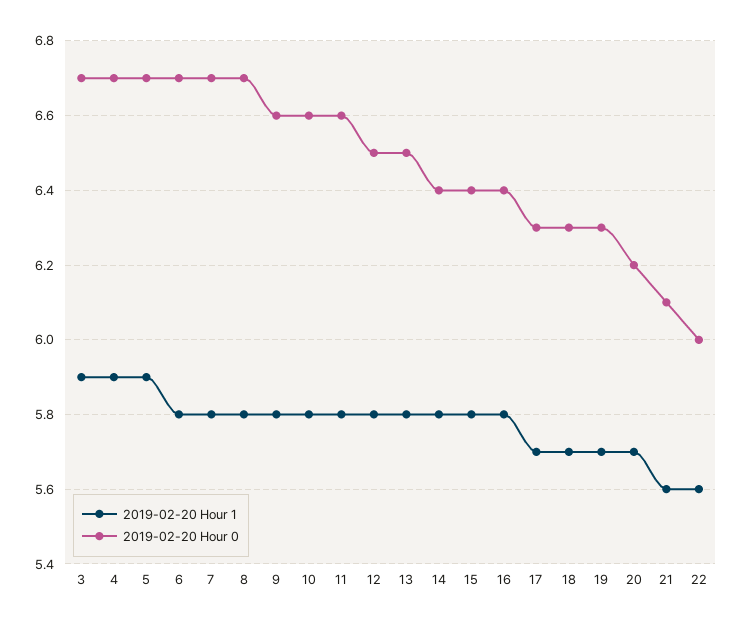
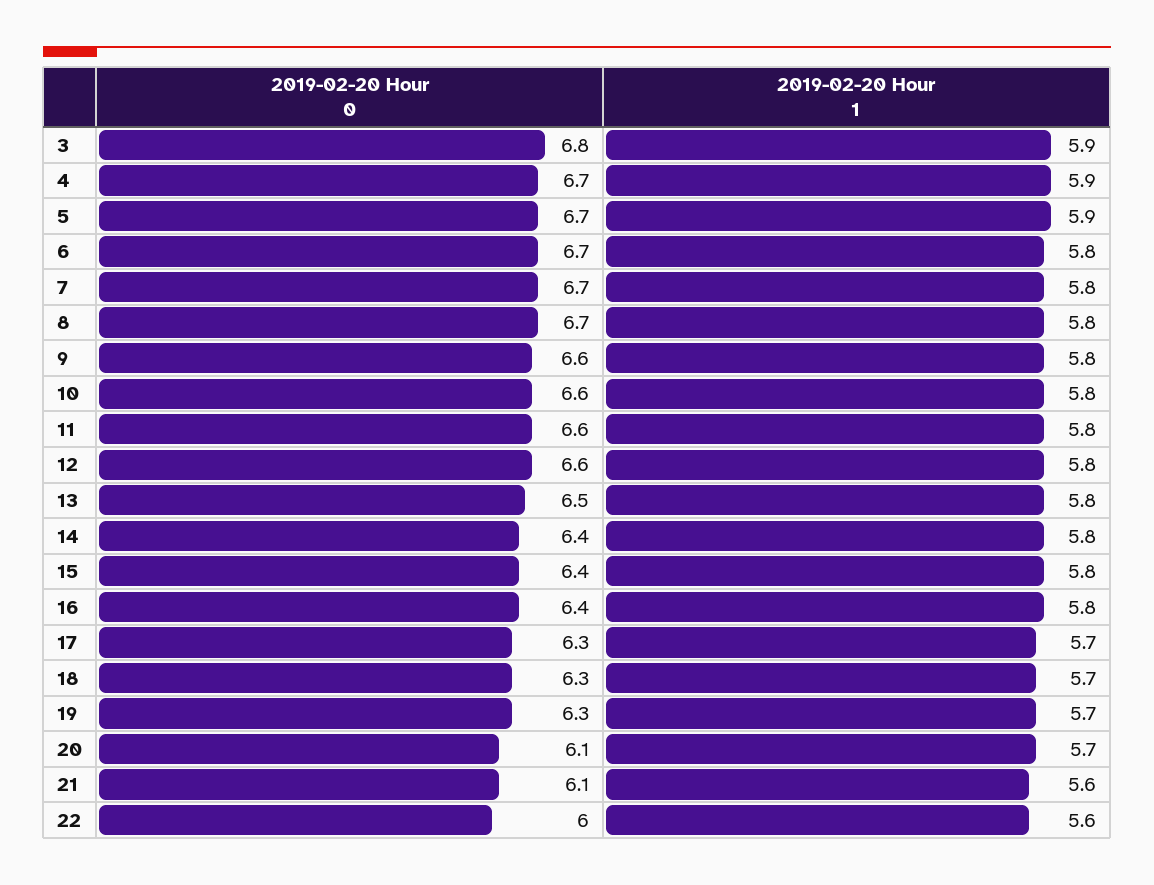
  {
    "2019-02-20 Hour 1": {
      "3": 5.9,
      "4": 5.9,
      "5": 5.9,
      "6": 5.8,
      "7": 5.8,
      "8": 5.8,
      "9": 5.8,
      "10": 5.8,
      "11": 5.8,
      "12": 5.8,
      "13": 5.8,
      "14": 5.8,
      "15": 5.8,
      "16": 5.8,
      "17": 5.7,
      "18": 5.7,
      "19": 5.7,
      "20": 5.7,
      "21": 5.6,
      "22": 5.6
    },
    "2019-02-20 Hour 0": {
-     "3": 6.7,
+     "3": 6.8,
      "4": 6.7,
      "5": 6.7,
      "6": 6.7,
      "7": 6.7,
      "8": 6.7,
      "9": 6.6,
      "10": 6.6,
      "11": 6.6,
-     "12": 6.5,
+     "12": 6.6,
      "13": 6.5,
      "14": 6.4,
      "15": 6.4,
      "16": 6.4,
      "17": 6.3,
      "18": 6.3,
      "19": 6.3,
-     "20": 6.2,
+     "20": 6.1,
      "21": 6.1,
      "22": 6
    }
  }

